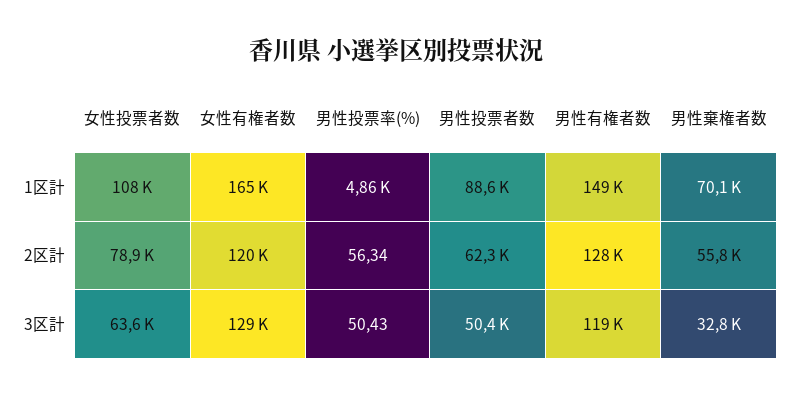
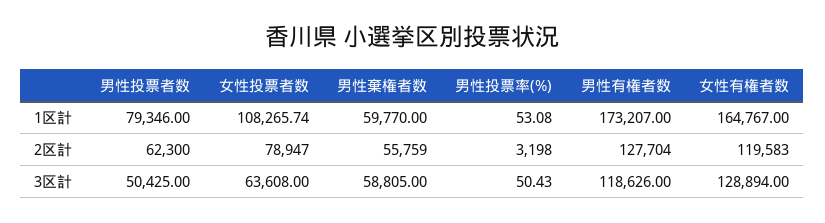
  {
    "女性投票者数": {
      "1区計": 108265.74,
      "2区計": 78947,
      "3区計": 63608
    },
    "女性有権者数": {
      "1区計": 164767,
      "2区計": 119583,
      "3区計": 128894
    },
    "男性投票率(%)": {
-     "1区計": 4860,
+     "1区計": 53.08,
-     "2区計": 56.34,
+     "2区計": 3198,
      "3区計": 50.43
    },
    "男性投票者数": {
-     "1区計": 88600,
+     "1区計": 79346,
      "2区計": 62300,
      "3区計": 50425
    },
    "男性有権者数": {
-     "1区計": 149000,
+     "1区計": 173207,
      "2区計": 127704,
      "3区計": 118626
    },
    "男性棄権者数": {
-     "1区計": 70100,
+     "1区計": 59770,
      "2区計": 55759,
-     "3区計": 32800
+     "3区計": 58805
    }
  }

